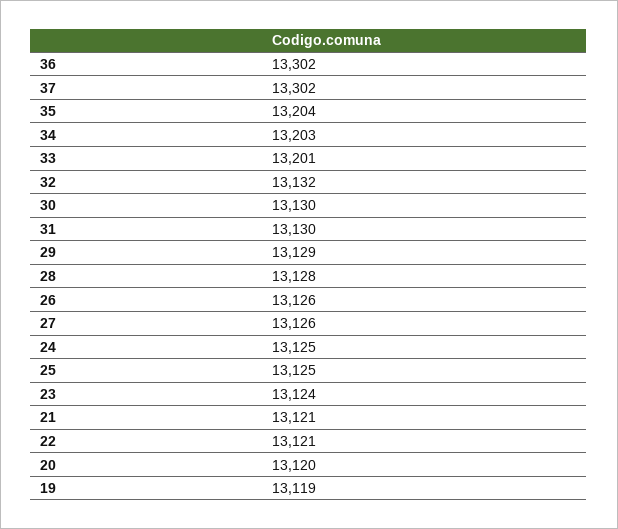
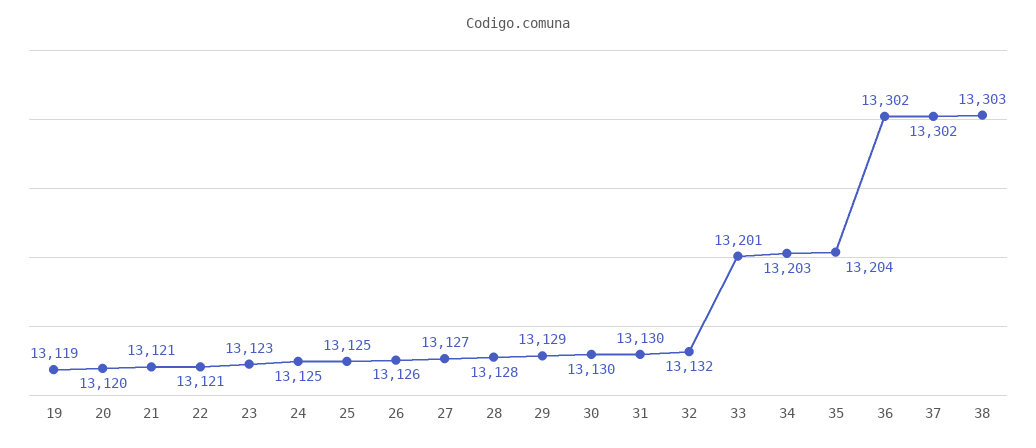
  {
    "36": 13302,
    "37": 13302,
    "35": 13204,
    "34": 13203,
    "33": 13201,
    "32": 13132,
    "30": 13130,
    "31": 13130,
    "29": 13129,
    "28": 13128,
    "26": 13126,
-   "27": 13126,
+   "27": 13127,
    "24": 13125,
    "25": 13125,
-   "23": 13124,
+   "23": 13123,
    "21": 13121,
    "22": 13121,
    "20": 13120,
-   "19": 13119
+   "19": 13119,
+   "38": 13303
  }

